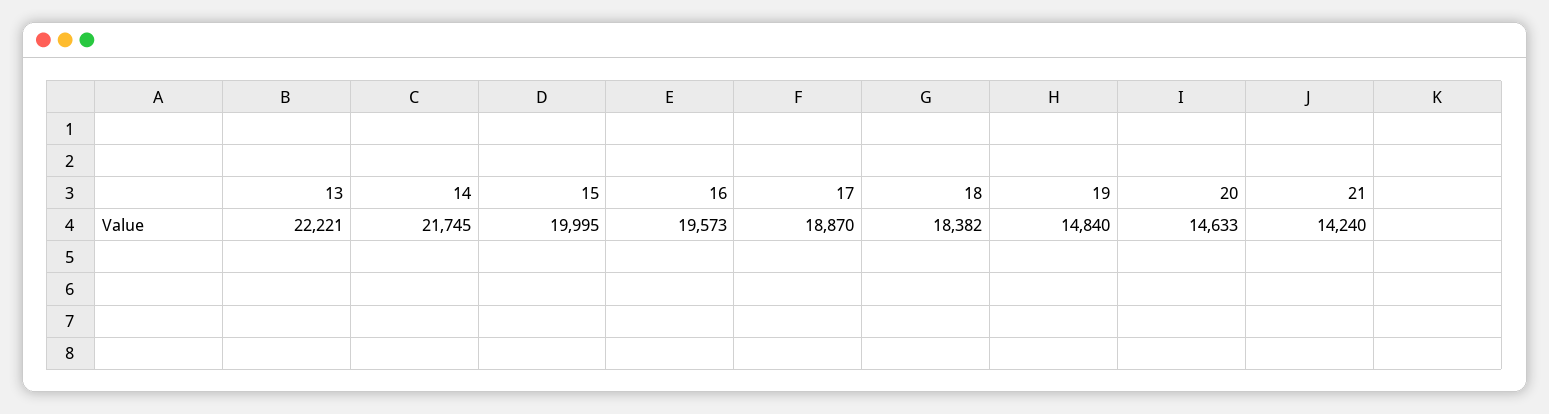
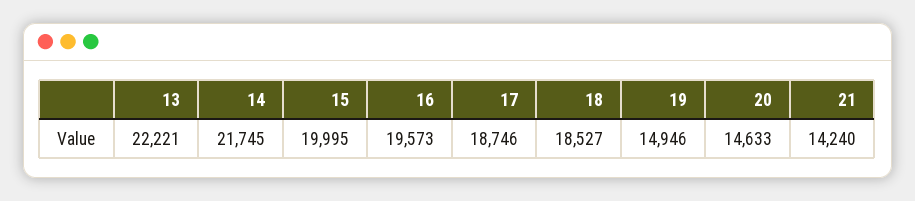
  {
    "13": 22221,
    "14": 21745,
    "15": 19995,
    "16": 19573,
-   "17": 18870,
+   "17": 18746,
-   "18": 18382,
+   "18": 18527,
-   "19": 14840,
+   "19": 14946,
    "20": 14633,
    "21": 14240
  }

